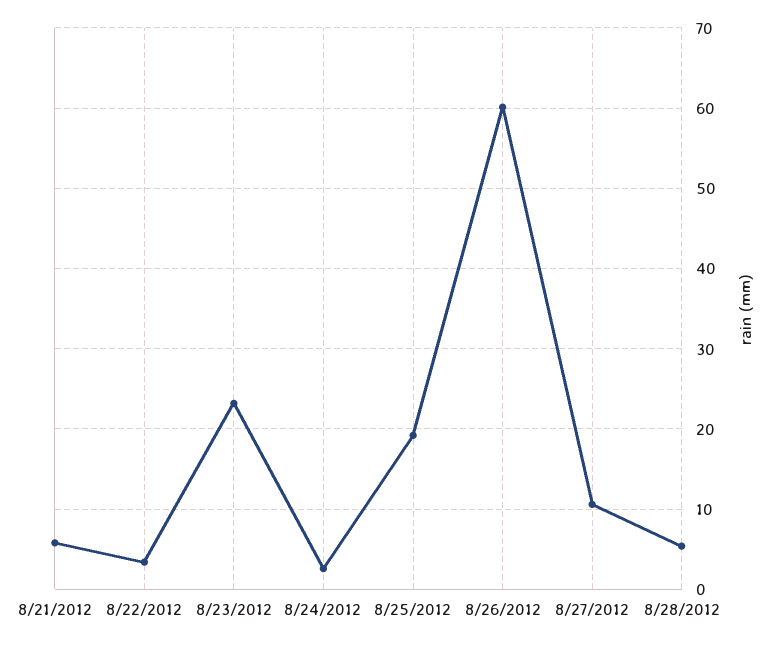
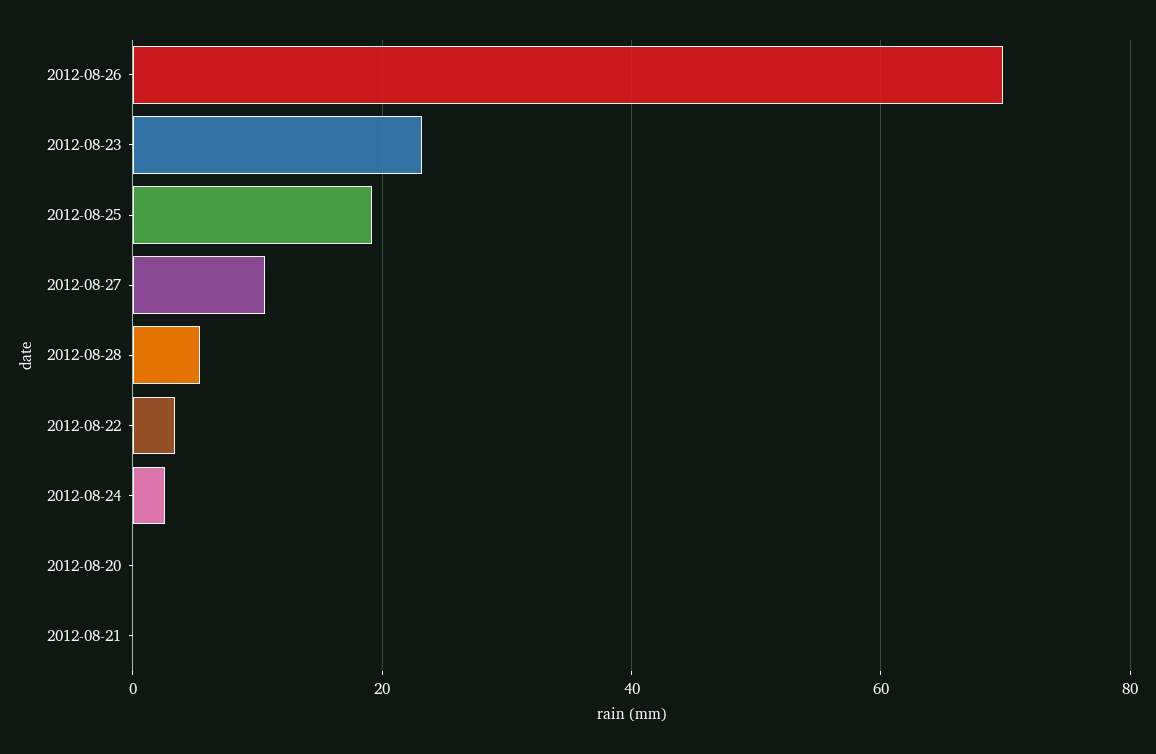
  {
-   "8/21/2012": 6,
+   "8/21/2012": 0,
    "8/22/2012": 3,
    "8/23/2012": 23,
    "8/24/2012": 3,
    "8/25/2012": 19,
-   "8/26/2012": 60,
+   "8/26/2012": 70,
    "8/27/2012": 11,
-   "8/28/2012": 5
+   "8/28/2012": 5,
+   "2012-08-20": 0
  }

